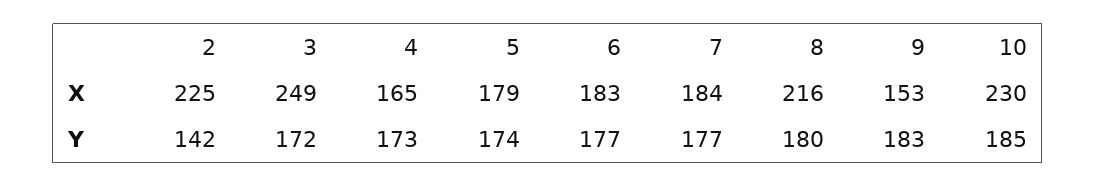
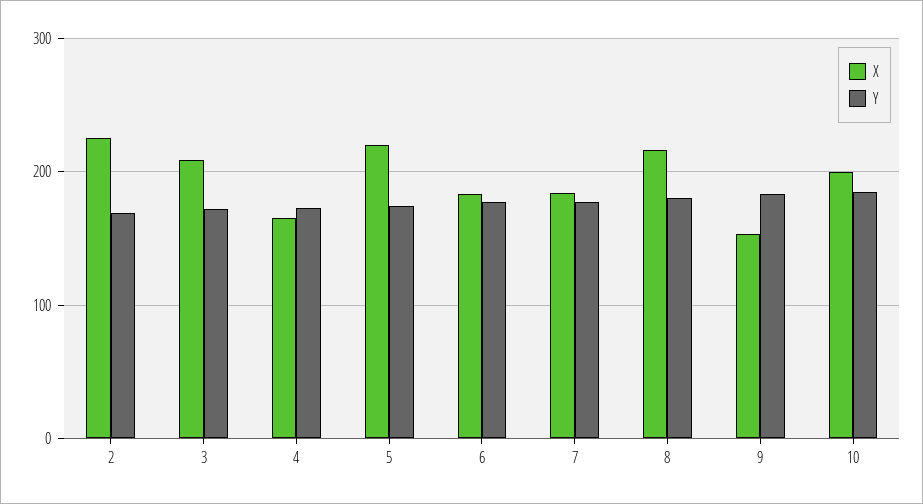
  {
    "X": {
      "2": 225,
-     "3": 249,
+     "3": 210,
      "4": 165,
-     "5": 179,
+     "5": 220,
      "6": 183,
      "7": 184,
      "8": 216,
      "9": 153,
-     "10": 230
+     "10": 200
    },
    "Y": {
-     "2": 142,
+     "2": 170,
      "3": 172,
      "4": 173,
      "5": 174,
      "6": 177,
      "7": 177,
      "8": 180,
      "9": 183,
      "10": 185
    }
  }

